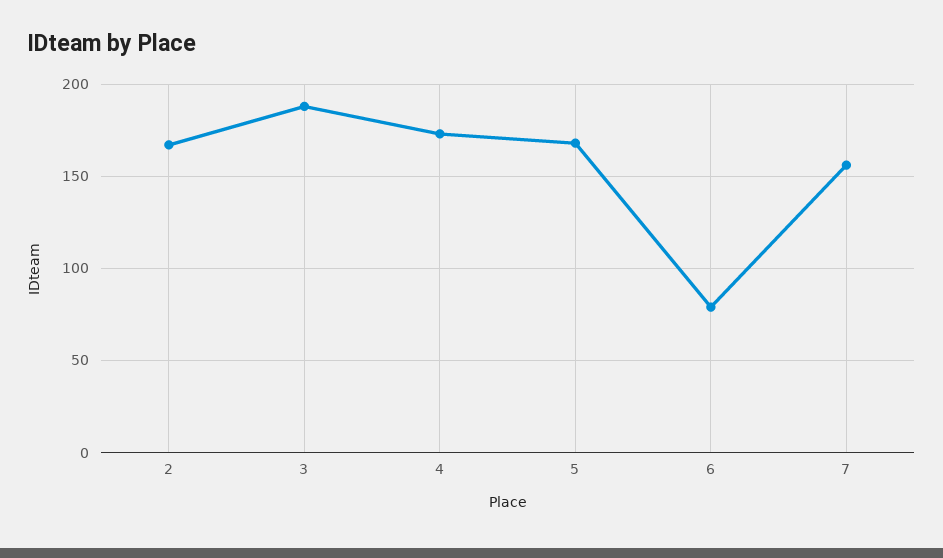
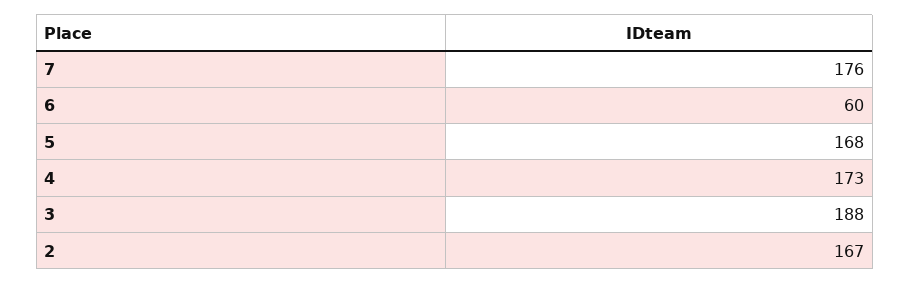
  {
    "2": 167,
    "3": 188,
    "4": 173,
    "5": 168,
-   "6": 80,
+   "6": 60,
-   "7": 155
+   "7": 176
  }

